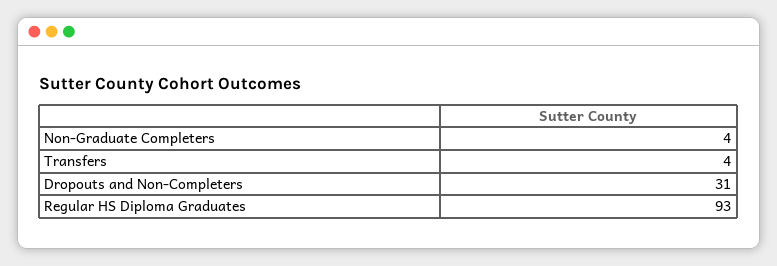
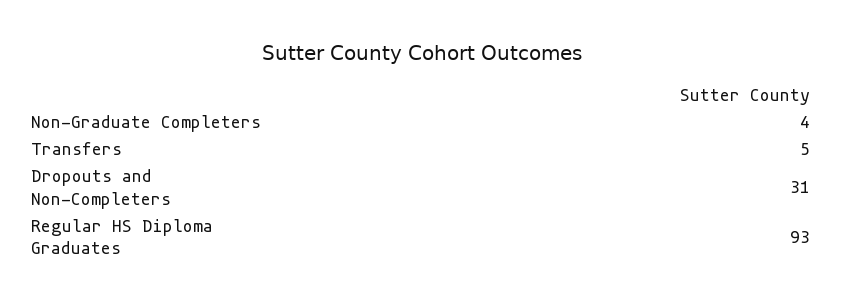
  {
    "Non-Graduate Completers": 4,
-   "Transfers": 4,
+   "Transfers": 5,
    "Dropouts and Non-Completers": 31,
    "Regular HS Diploma Graduates": 93
  }

